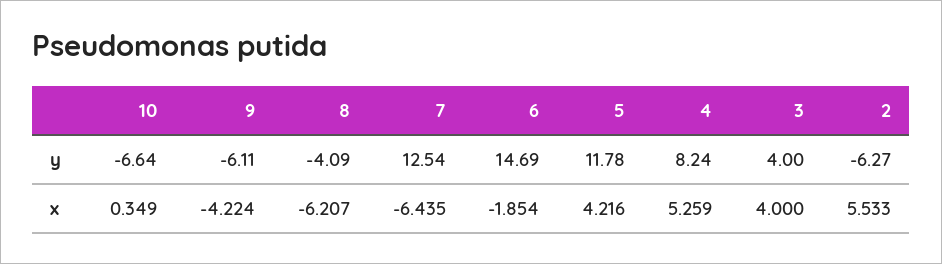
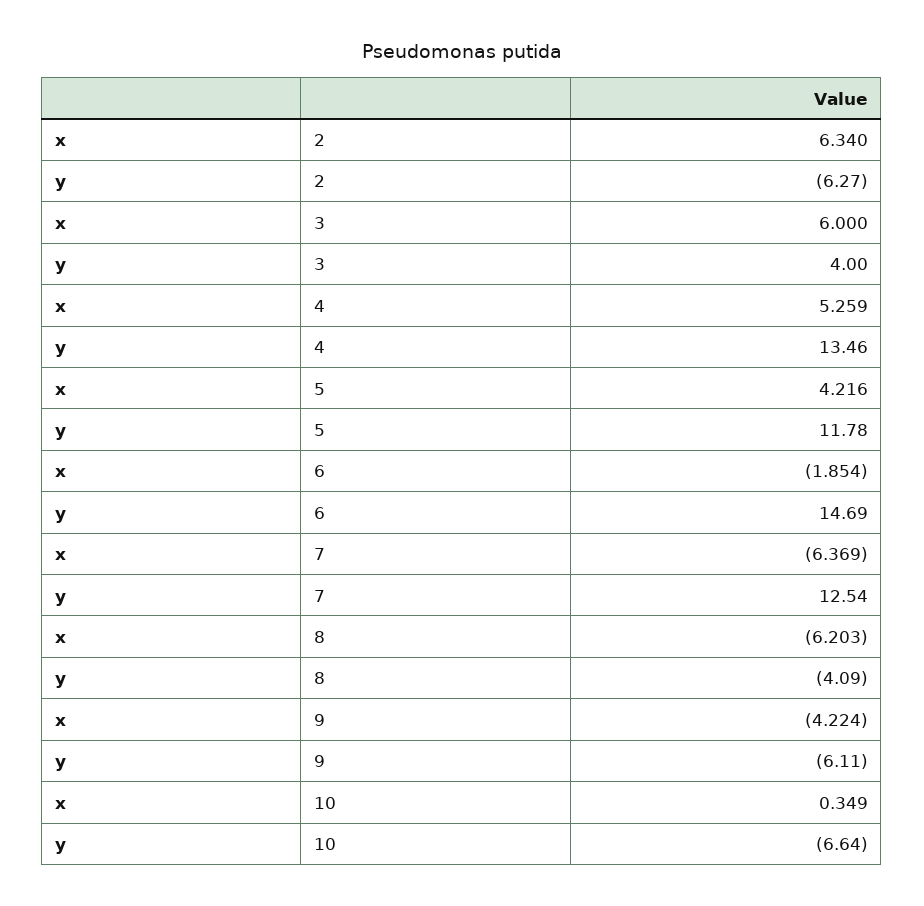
  {
    "10": {
      "y": -6.64,
      "x": 0.349
    },
    "9": {
      "y": -6.11,
      "x": -4.224
    },
    "8": {
      "y": -4.09,
-     "x": -6.207
+     "x": -6.203
    },
    "7": {
      "y": 12.54,
-     "x": -6.435
+     "x": -6.369
    },
    "6": {
      "y": 14.69,
      "x": -1.854
    },
    "5": {
      "y": 11.78,
      "x": 4.216
    },
    "4": {
-     "y": 8.24,
+     "y": 13.46,
      "x": 5.259
    },
    "3": {
      "y": 4,
-     "x": 4
+     "x": 6
    },
    "2": {
      "y": -6.27,
-     "x": 5.533
+     "x": 6.34
    }
  }

